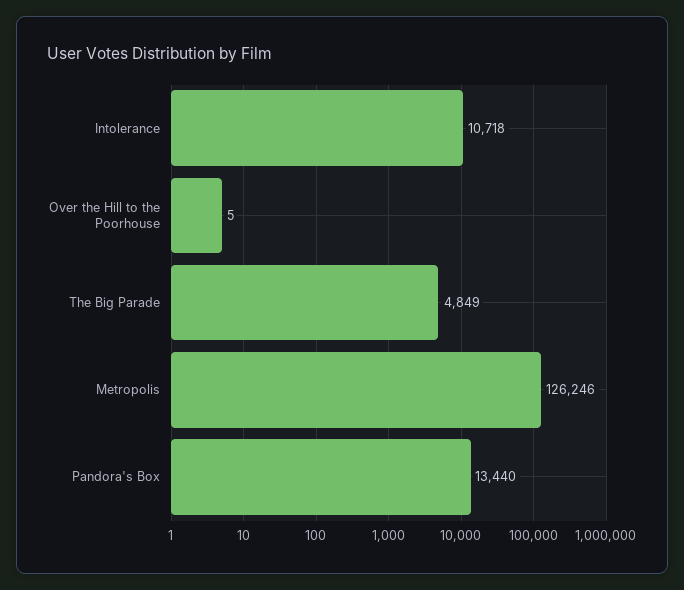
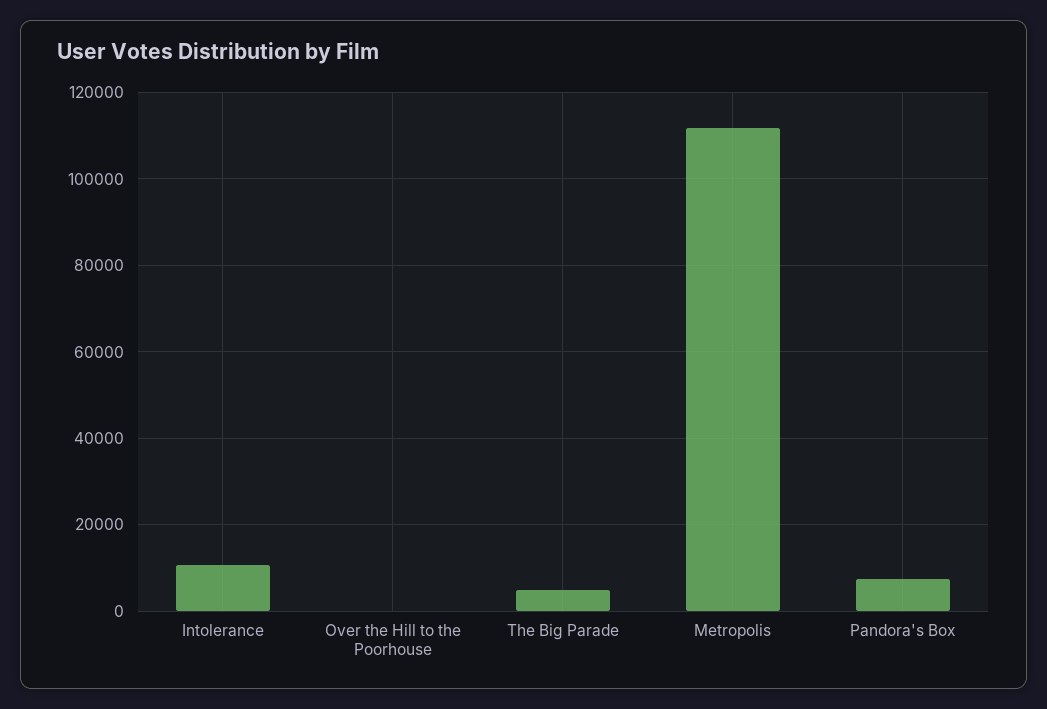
  {
    "Intolerance": 10718,
    "Over the Hill to the Poorhouse": 5,
    "The Big Parade": 4849,
-   "Metropolis": 126246,
+   "Metropolis": 112000,
-   "Pandora's Box": 13440
+   "Pandora's Box": 8000
  }

